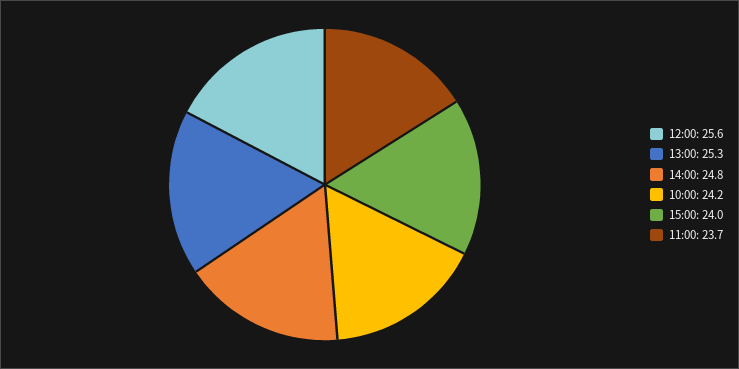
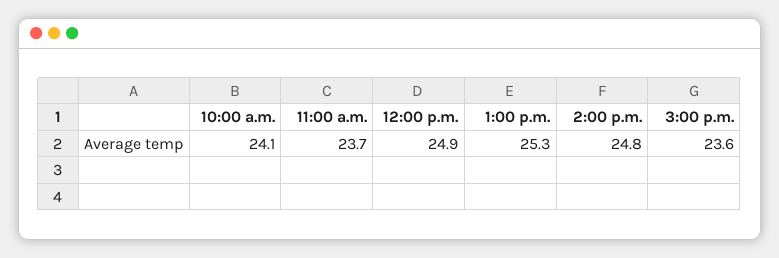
  {
-   "12:00": 25.6,
+   "12:00": 24.9,
    "13:00": 25.3,
    "14:00": 24.8,
-   "10:00": 24.2,
+   "10:00": 24.1,
-   "15:00": 24,
+   "15:00": 23.6,
    "11:00": 23.7
  }

